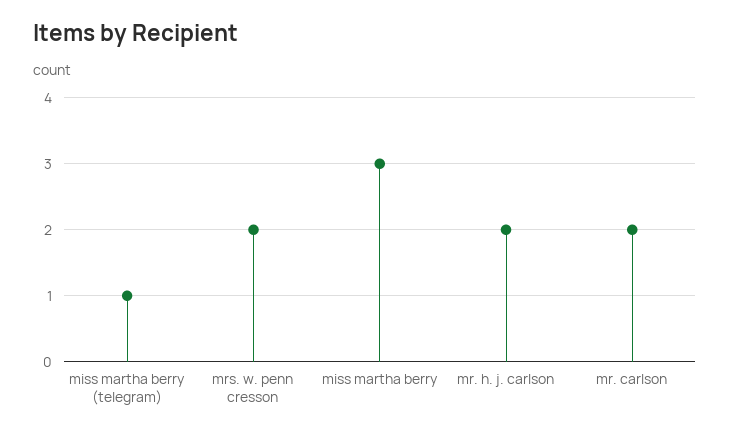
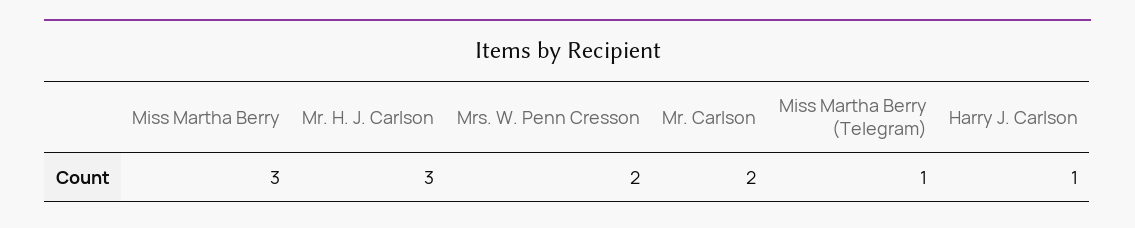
  {
    "miss martha berry (telegram)": 1,
    "mrs. w. penn cresson": 2,
    "miss martha berry": 3,
-   "mr. h. j. carlson": 2,
+   "mr. h. j. carlson": 3,
-   "mr. carlson": 2
+   "mr. carlson": 2,
+   "Harry J. Carlson": 1
  }

